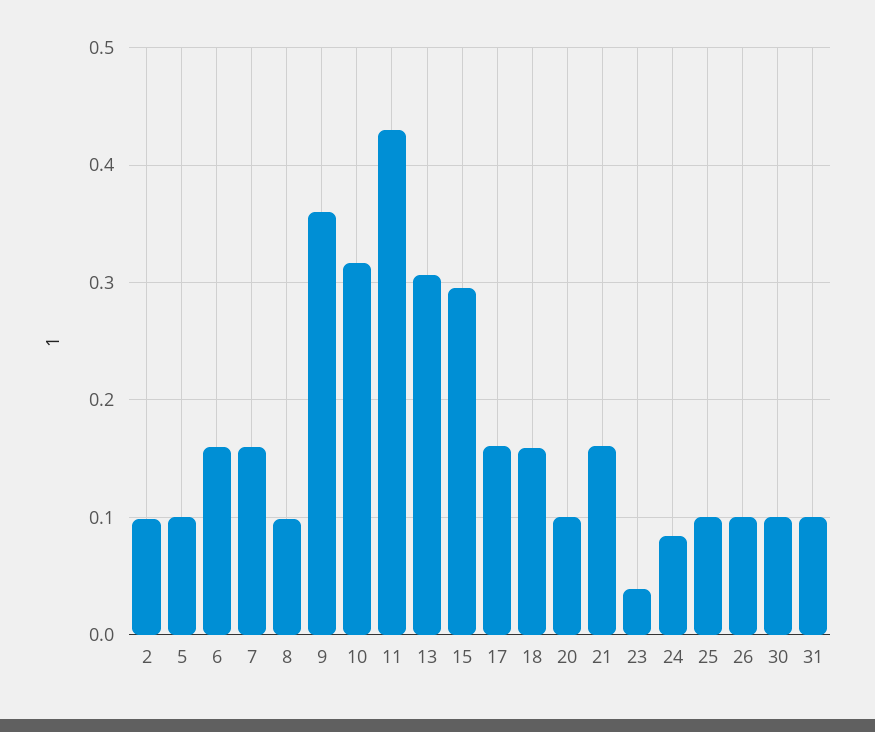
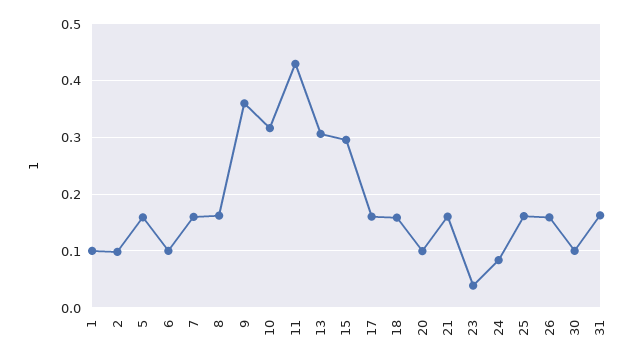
  {
    "2": 0.1,
-   "5": 0.1,
+   "5": 0.16,
-   "6": 0.16,
+   "6": 0.1,
    "7": 0.16,
-   "8": 0.1,
+   "8": 0.16,
    "9": 0.36,
    "10": 0.32,
    "11": 0.43,
    "13": 0.31,
    "15": 0.3,
    "17": 0.16,
    "18": 0.16,
    "20": 0.1,
    "21": 0.16,
    "23": 0.04,
    "24": 0.08,
-   "25": 0.1,
+   "25": 0.16,
-   "26": 0.1,
+   "26": 0.16,
    "30": 0.1,
-   "31": 0.1
+   "31": 0.16,
+   "1": 0.1
  }

